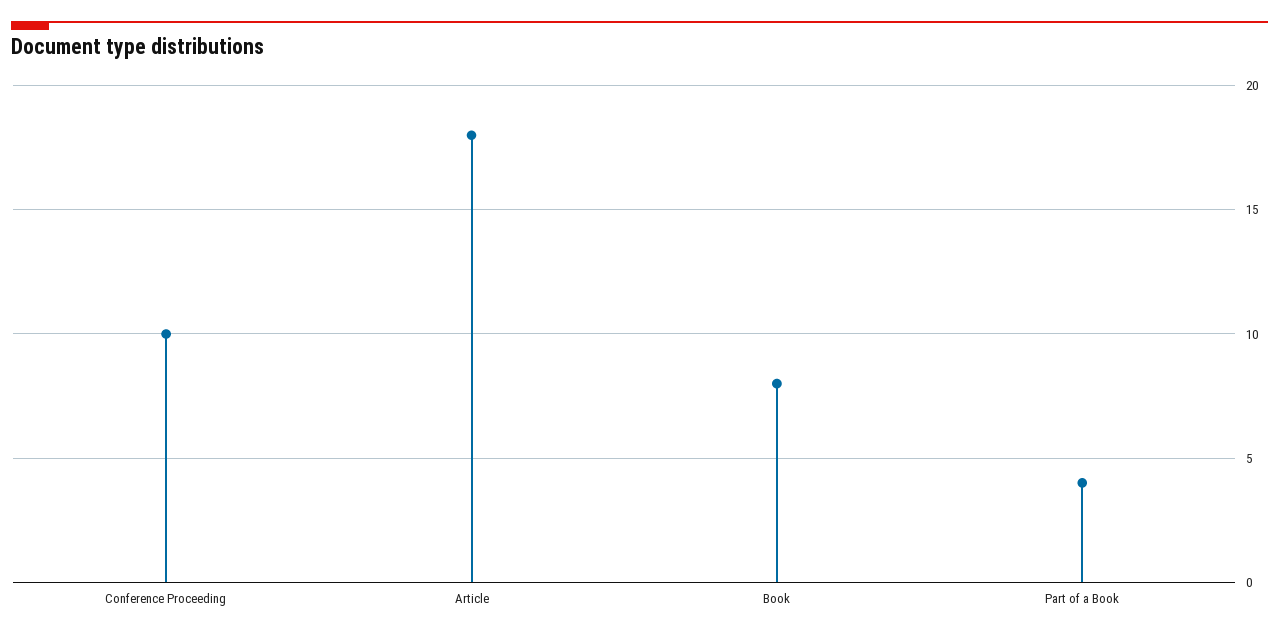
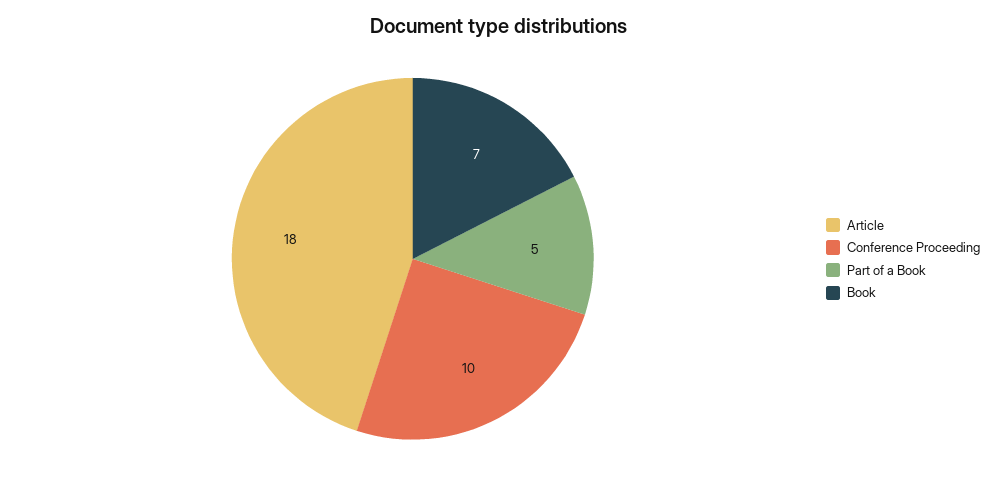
  {
    "Conference Proceeding": 10,
    "Article": 18,
-   "Book": 8,
+   "Book": 7,
-   "Part of a Book": 4
+   "Part of a Book": 5
  }

